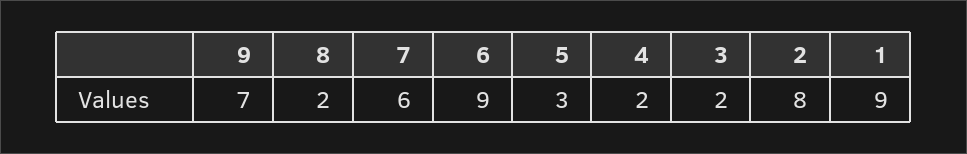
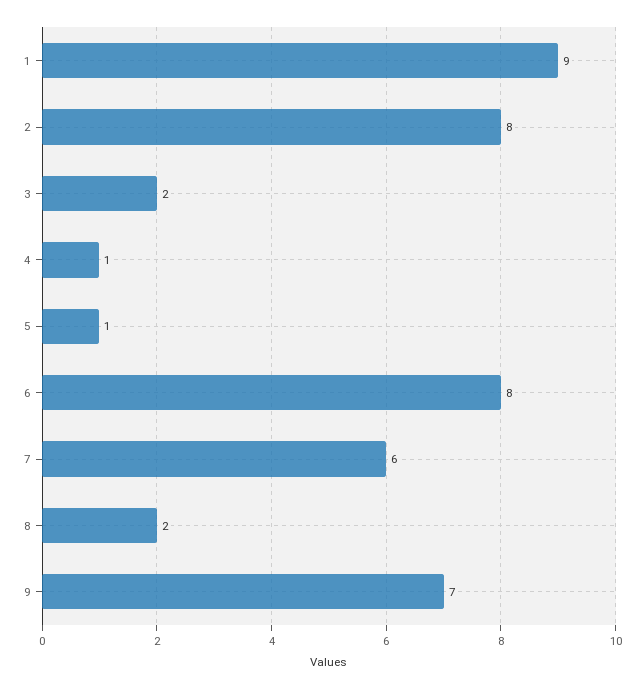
  {
    "9": 7,
    "8": 2,
    "7": 6,
-   "6": 9,
+   "6": 8,
-   "5": 3,
+   "5": 1,
-   "4": 2,
+   "4": 1,
    "3": 2,
    "2": 8,
    "1": 9
  }

